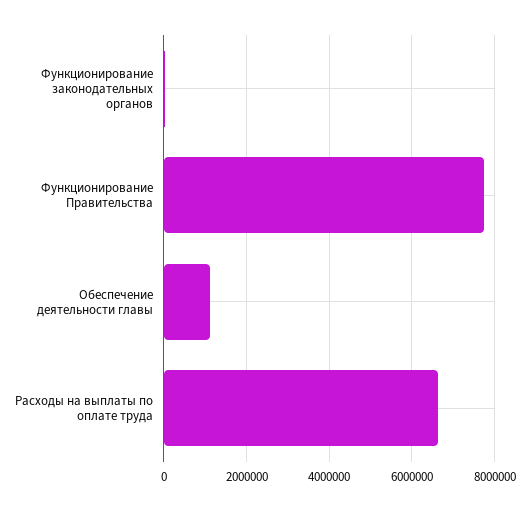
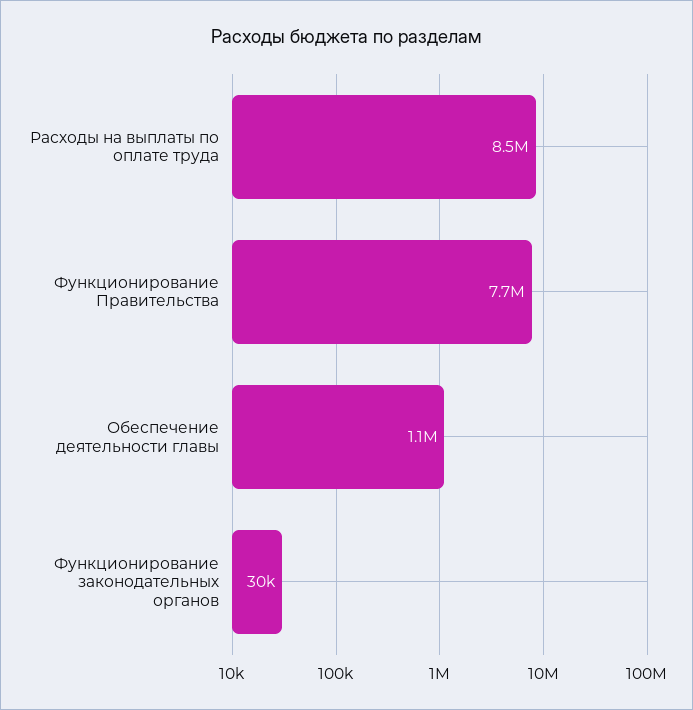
  {
    "Функционирование законодательных органов": 30000,
    "Функционирование Правительства": 7700000,
    "Обеспечение деятельности главы": 1100000,
-   "Расходы на выплаты по оплате труда": 6600000
+   "Расходы на выплаты по оплате труда": 8500000
  }

